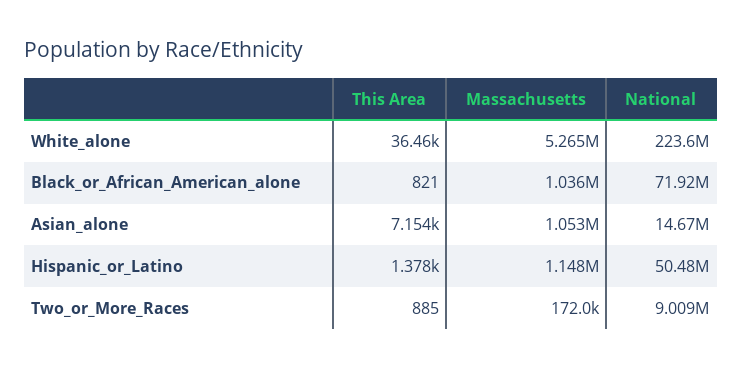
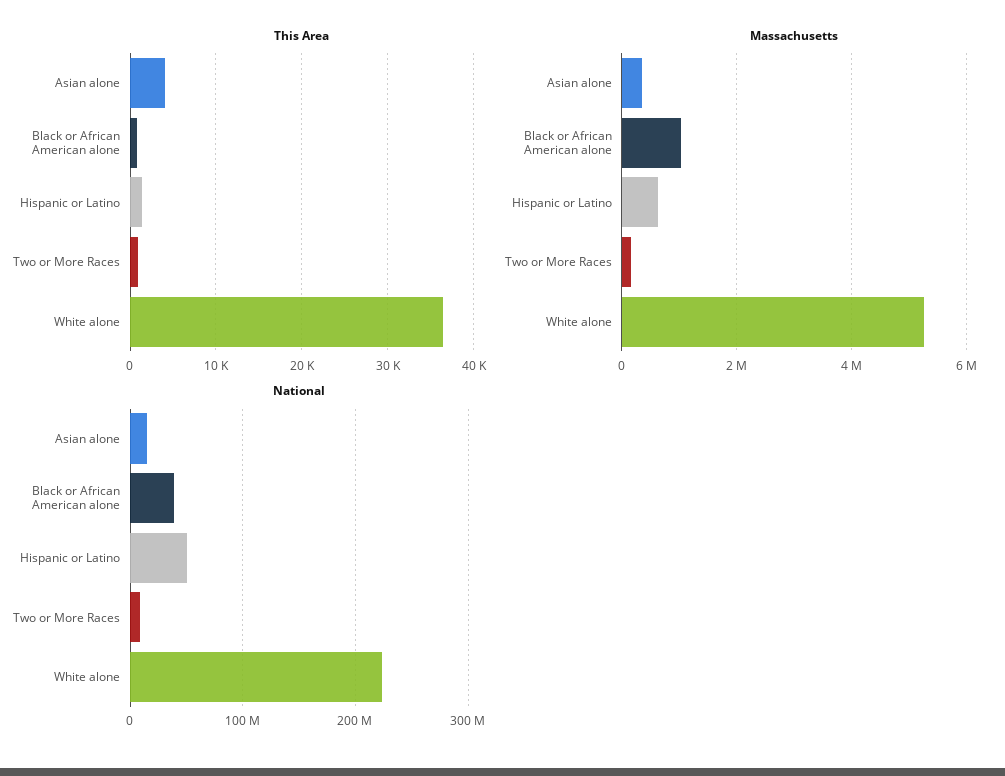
  {
    "This Area": {
      "White_alone": 36460,
      "Black_or_African_American_alone": 821,
-     "Asian_alone": 7154,
+     "Asian_alone": 4000,
      "Hispanic_or_Latino": 1378,
      "Two_or_More_Races": 885
    },
    "Massachusetts": {
      "White_alone": 5265000,
      "Black_or_African_American_alone": 1036000,
-     "Asian_alone": 1053000,
+     "Asian_alone": 400000,
-     "Hispanic_or_Latino": 1148000,
+     "Hispanic_or_Latino": 600000,
      "Two_or_More_Races": 172000
    },
    "National": {
      "White_alone": 223600000,
-     "Black_or_African_American_alone": 71920000,
+     "Black_or_African_American_alone": 40000000,
      "Asian_alone": 14670000,
      "Hispanic_or_Latino": 50480000,
      "Two_or_More_Races": 9009000
    }
  }

